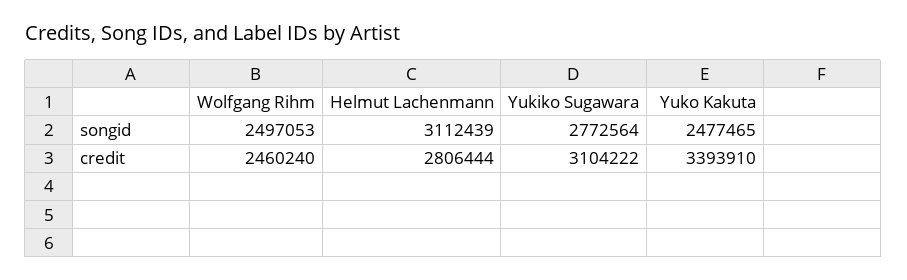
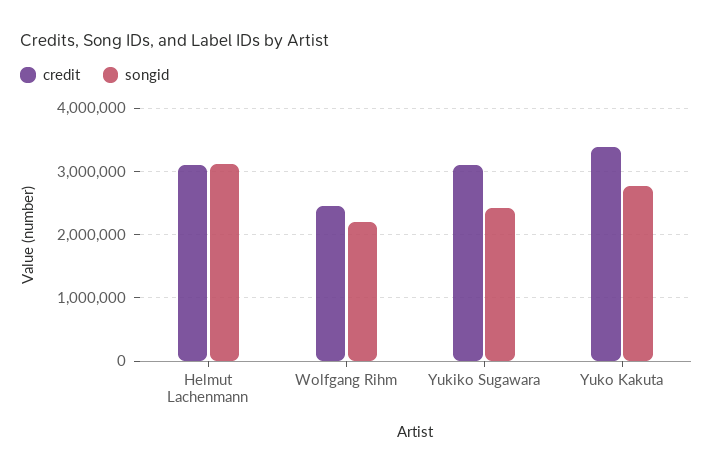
  {
    "songid": {
-     "Wolfgang Rihm": 2497053,
+     "Wolfgang Rihm": 2200000,
      "Helmut Lachenmann": 3112439,
-     "Yukiko Sugawara": 2772564,
+     "Yukiko Sugawara": 2400000,
-     "Yuko Kakuta": 2477465
+     "Yuko Kakuta": 2800000
    },
    "credit": {
      "Wolfgang Rihm": 2460240,
-     "Helmut Lachenmann": 2806444,
+     "Helmut Lachenmann": 3100000,
      "Yukiko Sugawara": 3104222,
      "Yuko Kakuta": 3393910
    }
  }

